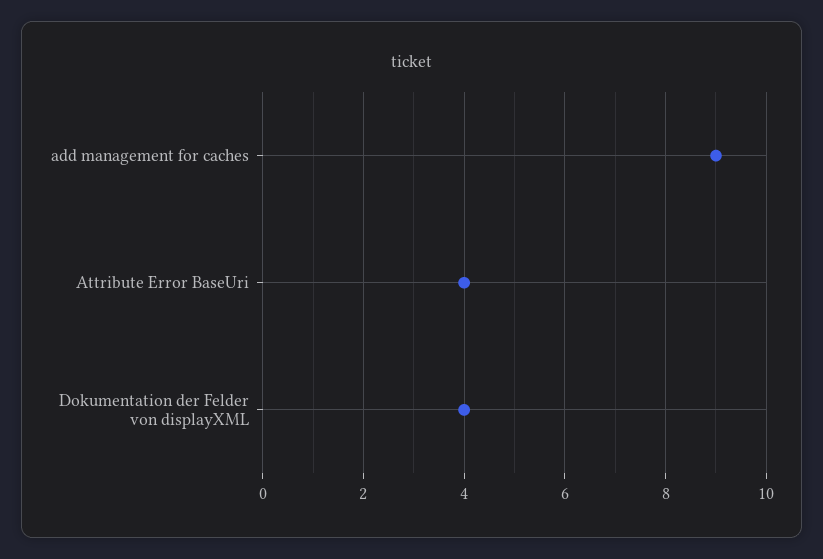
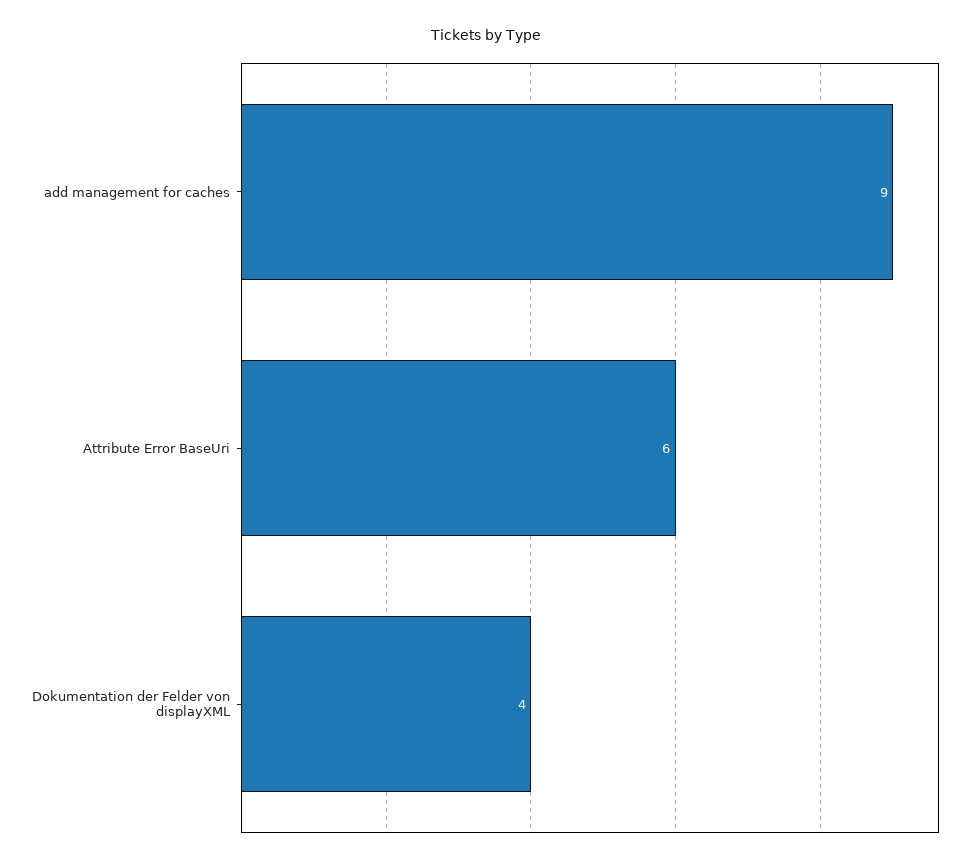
  {
    "add management for caches": 9,
-   "Attribute Error BaseUri": 4,
+   "Attribute Error BaseUri": 6,
    "Dokumentation der Felder von displayXML": 4
  }

